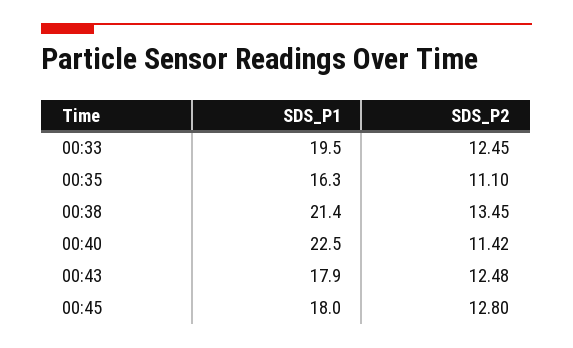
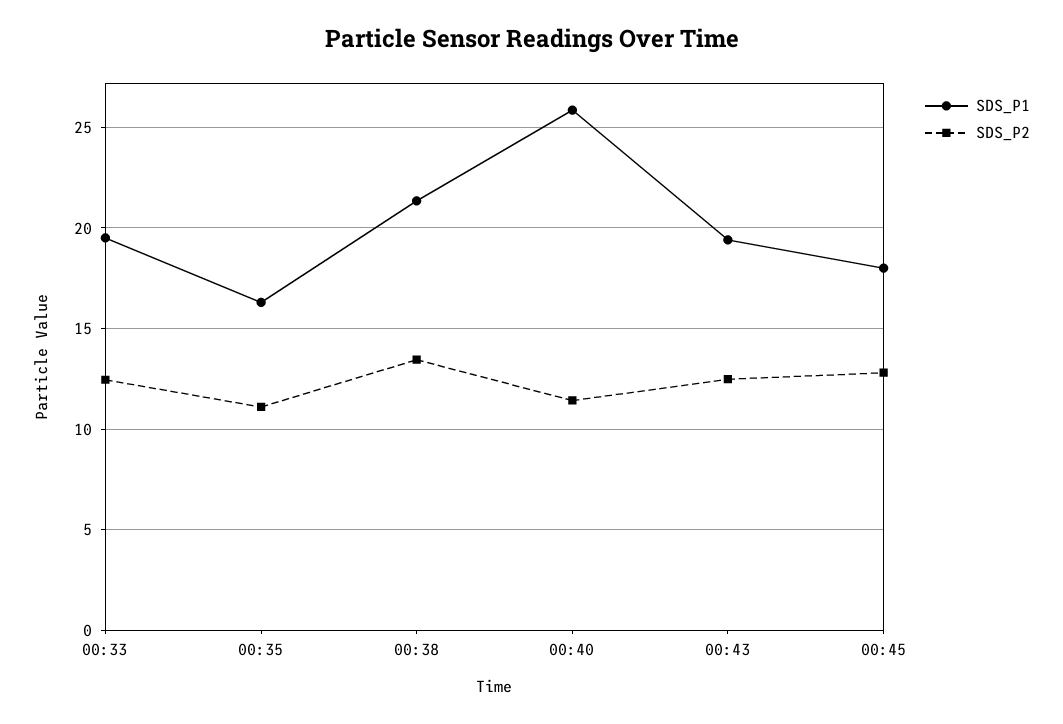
  {
    "SDS_P1": {
      "00:33": 19.5,
      "00:35": 16.3,
      "00:38": 21.4,
-     "00:40": 22.5,
+     "00:40": 26,
-     "00:43": 17.9,
+     "00:43": 19.5,
      "00:45": 18
    },
    "SDS_P2": {
      "00:33": 12.45,
      "00:35": 11.1,
      "00:38": 13.45,
      "00:40": 11.42,
      "00:43": 12.48,
      "00:45": 12.8
    }
  }

